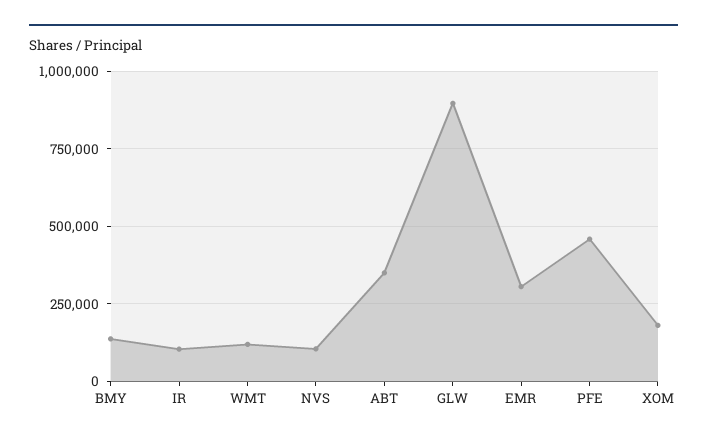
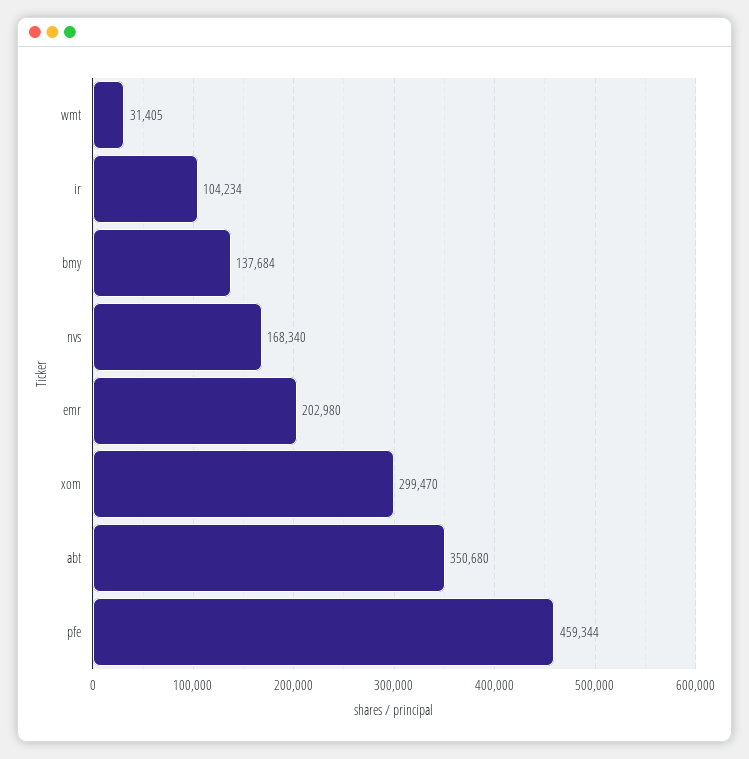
  {
    "BMY": 137684,
    "IR": 104234,
-   "WMT": 125000,
+   "WMT": 31405,
-   "NVS": 100000,
+   "NVS": 168340,
    "ABT": 350680,
-   "GLW": 900000,
-   "EMR": 300000,
+   "EMR": 202980,
    "PFE": 459344,
-   "XOM": 175000
+   "XOM": 299470
  }

